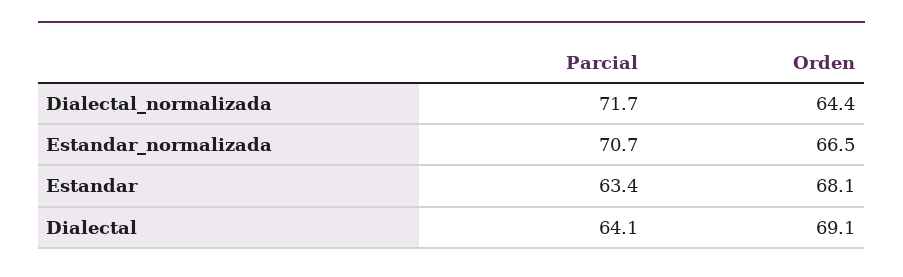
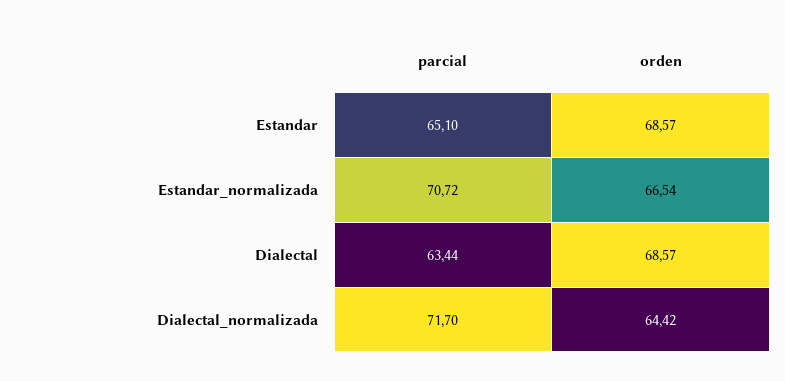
  {
    "Parcial": {
      "Dialectal_normalizada": 71.7,
      "Estandar_normalizada": 70.72,
-     "Estandar": 63.4,
+     "Estandar": 65.1,
-     "Dialectal": 64.1
+     "Dialectal": 63.44
    },
    "Orden": {
      "Dialectal_normalizada": 64.42,
      "Estandar_normalizada": 66.54,
-     "Estandar": 68.1,
+     "Estandar": 68.57,
-     "Dialectal": 69.1
+     "Dialectal": 68.57
    }
  }

